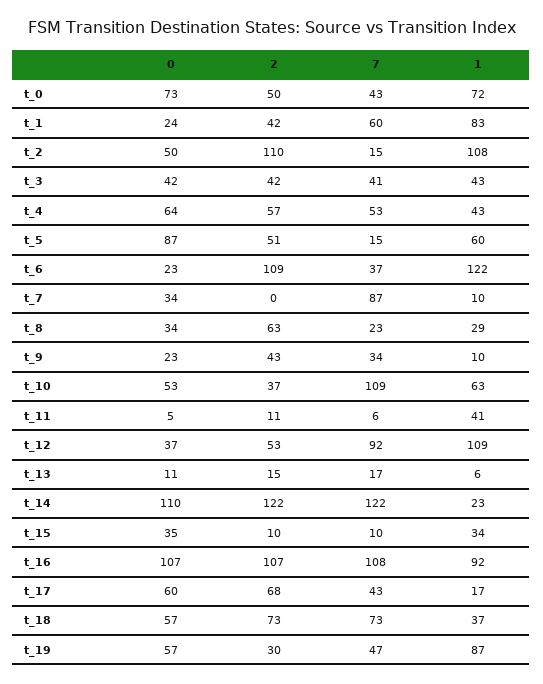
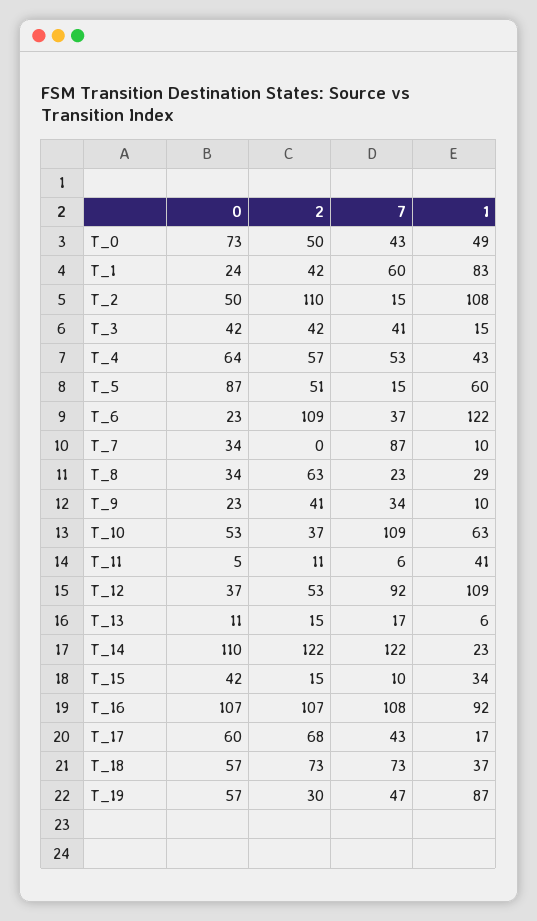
  {
    "0": {
      "t_0": 73,
      "t_1": 24,
      "t_2": 50,
      "t_3": 42,
      "t_4": 64,
      "t_5": 87,
      "t_6": 23,
      "t_7": 34,
      "t_8": 34,
      "t_9": 23,
      "t_10": 53,
      "t_11": 5,
      "t_12": 37,
      "t_13": 11,
      "t_14": 110,
-     "t_15": 35,
+     "t_15": 42,
      "t_16": 107,
      "t_17": 60,
      "t_18": 57,
      "t_19": 57
    },
    "2": {
      "t_0": 50,
      "t_1": 42,
      "t_2": 110,
      "t_3": 42,
      "t_4": 57,
      "t_5": 51,
      "t_6": 109,
      "t_7": 0,
      "t_8": 63,
-     "t_9": 43,
+     "t_9": 41,
      "t_10": 37,
      "t_11": 11,
      "t_12": 53,
      "t_13": 15,
      "t_14": 122,
-     "t_15": 10,
+     "t_15": 15,
      "t_16": 107,
      "t_17": 68,
      "t_18": 73,
      "t_19": 30
    },
    "7": {
      "t_0": 43,
      "t_1": 60,
      "t_2": 15,
      "t_3": 41,
      "t_4": 53,
      "t_5": 15,
      "t_6": 37,
      "t_7": 87,
      "t_8": 23,
      "t_9": 34,
      "t_10": 109,
      "t_11": 6,
      "t_12": 92,
      "t_13": 17,
      "t_14": 122,
      "t_15": 10,
      "t_16": 108,
      "t_17": 43,
      "t_18": 73,
      "t_19": 47
    },
    "1": {
-     "t_0": 72,
+     "t_0": 49,
      "t_1": 83,
      "t_2": 108,
-     "t_3": 43,
+     "t_3": 15,
      "t_4": 43,
      "t_5": 60,
      "t_6": 122,
      "t_7": 10,
      "t_8": 29,
      "t_9": 10,
      "t_10": 63,
      "t_11": 41,
      "t_12": 109,
      "t_13": 6,
      "t_14": 23,
      "t_15": 34,
      "t_16": 92,
      "t_17": 17,
      "t_18": 37,
      "t_19": 87
    }
  }

